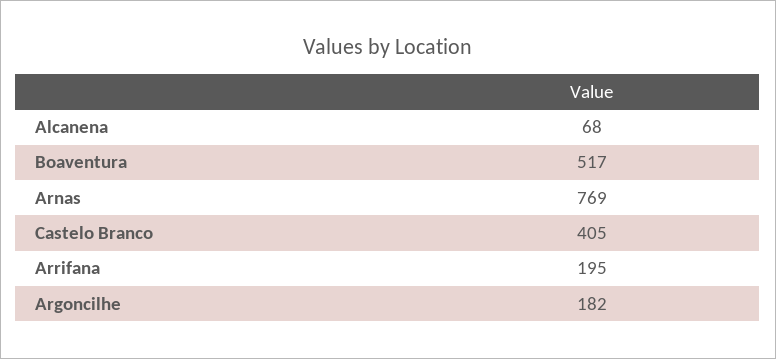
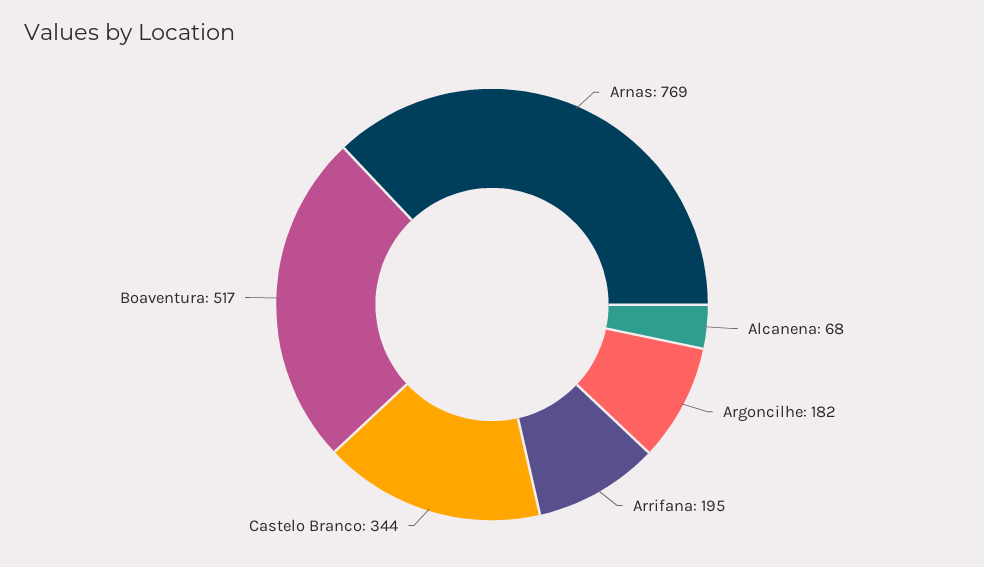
  {
    "Alcanena": 68,
    "Boaventura": 517,
    "Arnas": 769,
-   "Castelo Branco": 405,
+   "Castelo Branco": 344,
    "Arrifana": 195,
    "Argoncilhe": 182
  }

